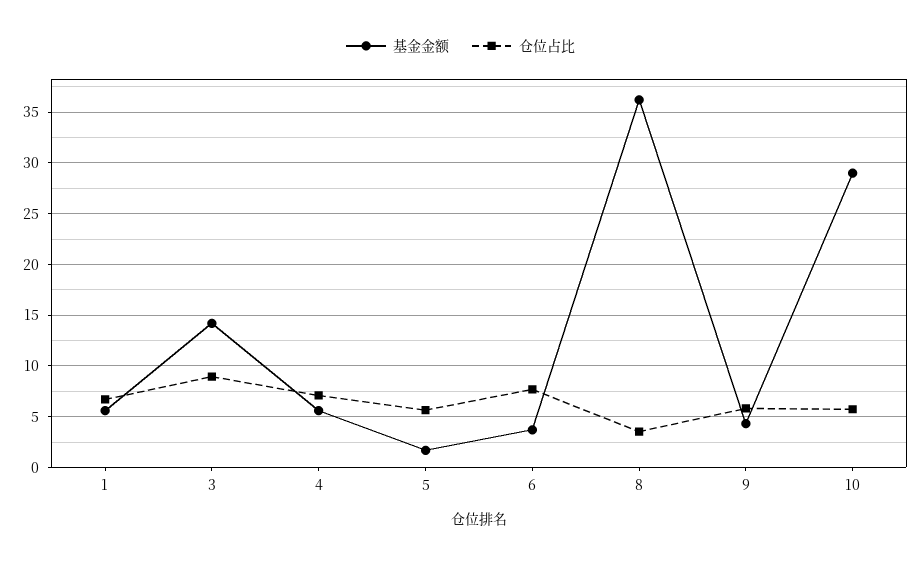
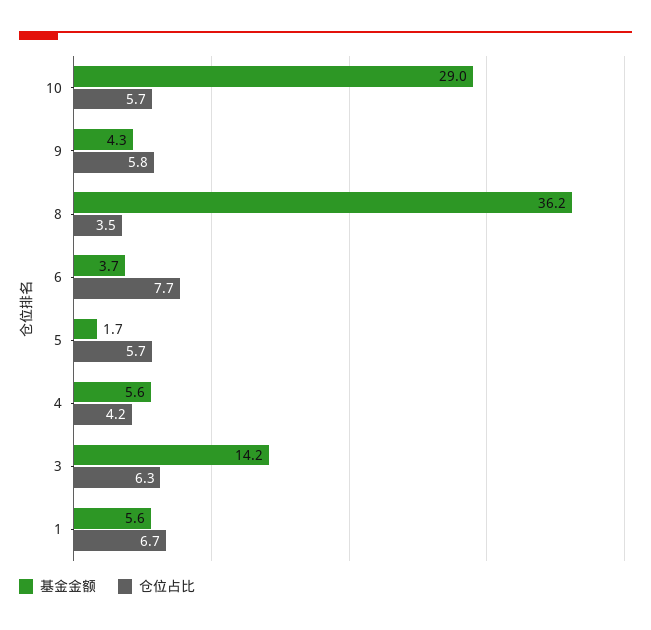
  {
    "基金金额": {
      "1": 5.6,
      "3": 14.2,
      "4": 5.6,
      "5": 1.7,
      "6": 3.7,
      "8": 36.2,
      "9": 4.3,
      "10": 29
    },
    "仓位占比": {
      "1": 6.7,
-     "3": 9,
+     "3": 6.3,
-     "4": 7,
+     "4": 4.2,
      "5": 5.7,
      "6": 7.7,
      "8": 3.5,
      "9": 5.8,
      "10": 5.7
    }
  }

